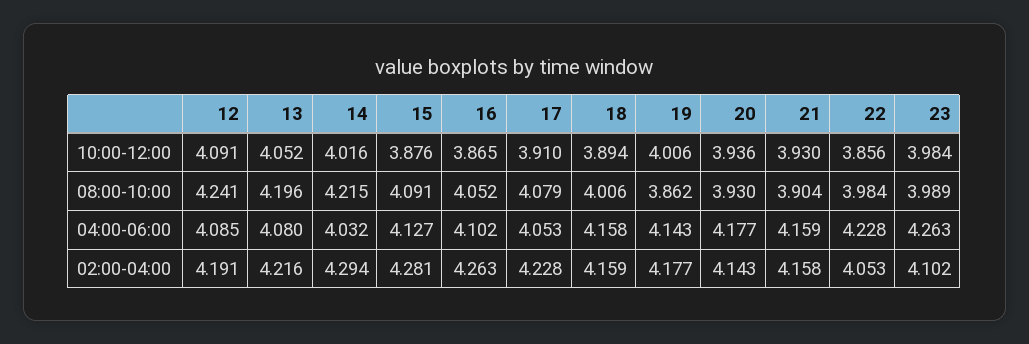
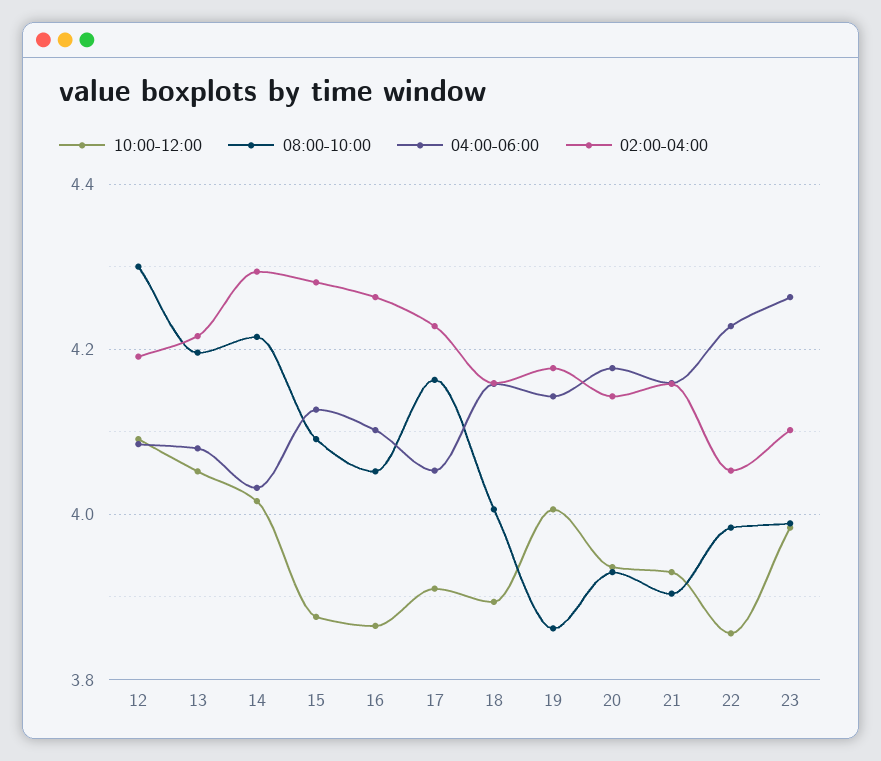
  {
    "10:00-12:00": {
      "12": 4.091,
      "13": 4.052,
      "14": 4.016,
      "15": 3.876,
      "16": 3.865,
      "17": 3.91,
      "18": 3.894,
      "19": 4.006,
      "20": 3.936,
      "21": 3.93,
      "22": 3.856,
      "23": 3.984
    },
    "08:00-10:00": {
-     "12": 4.241,
+     "12": 4.3,
      "13": 4.196,
      "14": 4.215,
      "15": 4.091,
      "16": 4.052,
-     "17": 4.079,
+     "17": 4.16,
      "18": 4.006,
      "19": 3.862,
      "20": 3.93,
      "21": 3.904,
      "22": 3.984,
      "23": 3.989
    },
    "04:00-06:00": {
      "12": 4.085,
      "13": 4.08,
      "14": 4.032,
      "15": 4.127,
      "16": 4.102,
      "17": 4.053,
      "18": 4.158,
      "19": 4.143,
      "20": 4.177,
      "21": 4.159,
      "22": 4.228,
      "23": 4.263
    },
    "02:00-04:00": {
      "12": 4.191,
      "13": 4.216,
      "14": 4.294,
      "15": 4.281,
      "16": 4.263,
      "17": 4.228,
      "18": 4.159,
      "19": 4.177,
      "20": 4.143,
      "21": 4.158,
      "22": 4.053,
      "23": 4.102
    }
  }

